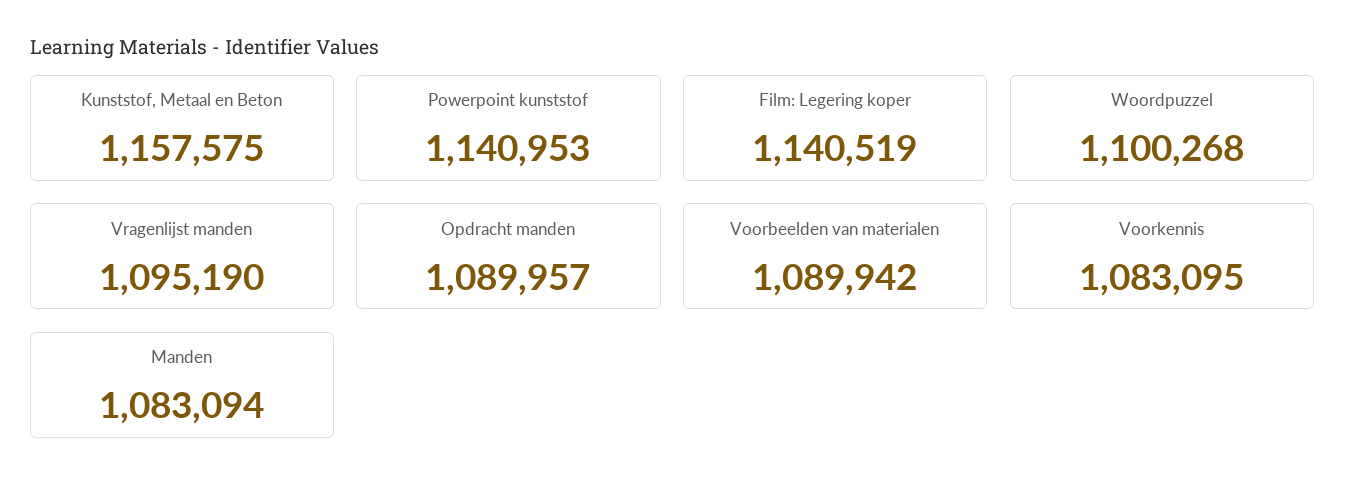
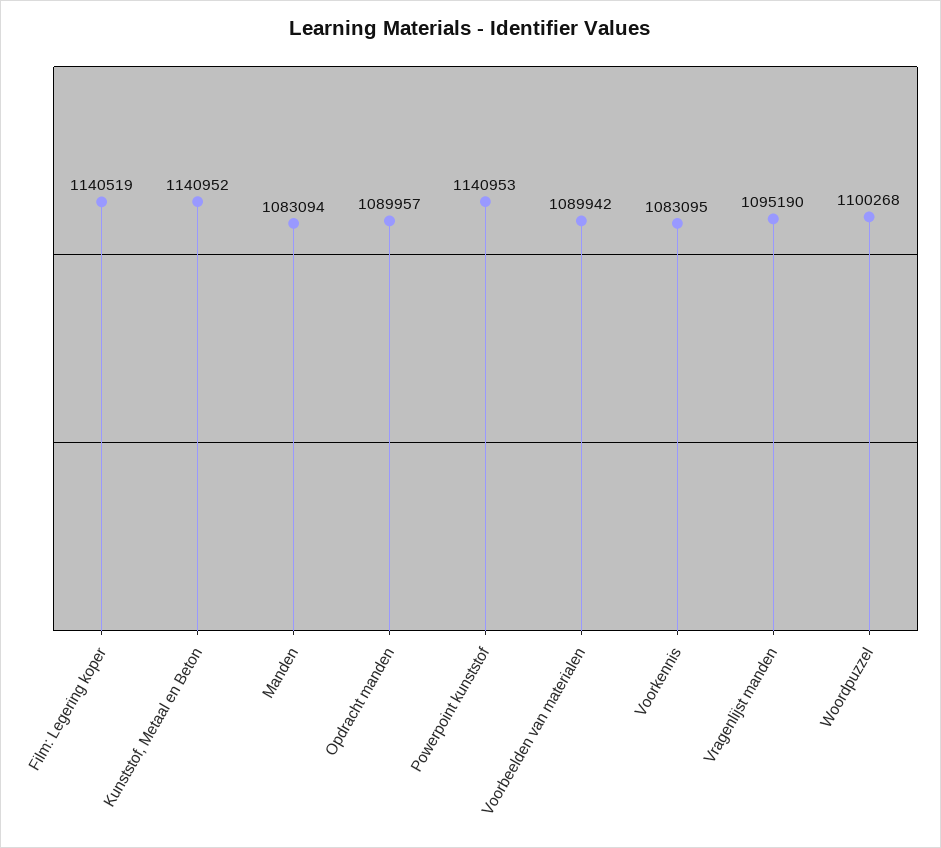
  {
-   "Kunststof, Metaal en Beton": 1157575,
+   "Kunststof, Metaal en Beton": 1140952,
    "Powerpoint kunststof": 1140953,
    "Film: Legering koper": 1140519,
    "Woordpuzzel": 1100268,
    "Vragenlijst manden": 1095190,
    "Opdracht manden": 1089957,
    "Voorbeelden van materialen": 1089942,
    "Voorkennis": 1083095,
    "Manden": 1083094
  }

